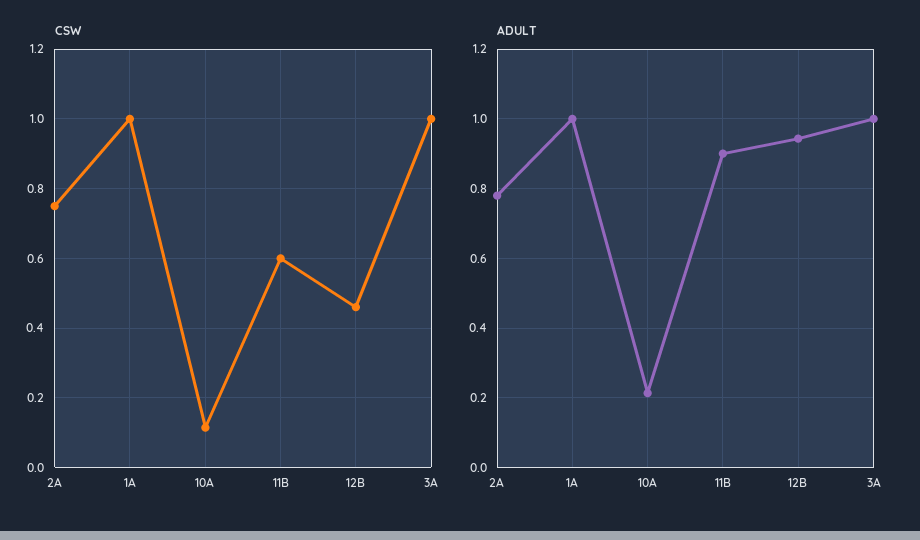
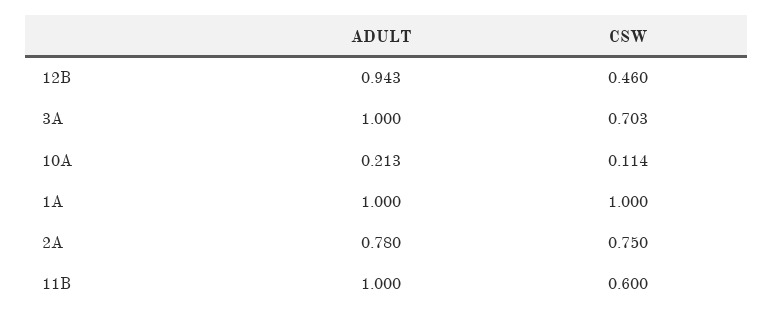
  {
    "CSW": {
      "2A": 0.75,
      "1A": 1,
      "10A": 0.114,
      "11B": 0.6,
      "12B": 0.46,
-     "3A": 1
+     "3A": 0.703
    },
    "ADULT": {
      "2A": 0.78,
      "1A": 1,
      "10A": 0.213,
-     "11B": 0.9,
+     "11B": 1,
      "12B": 0.943,
      "3A": 1
    }
  }

